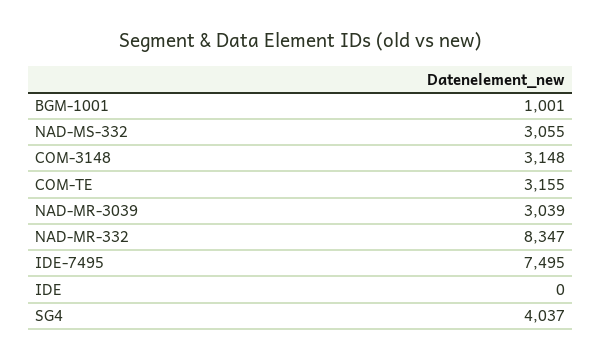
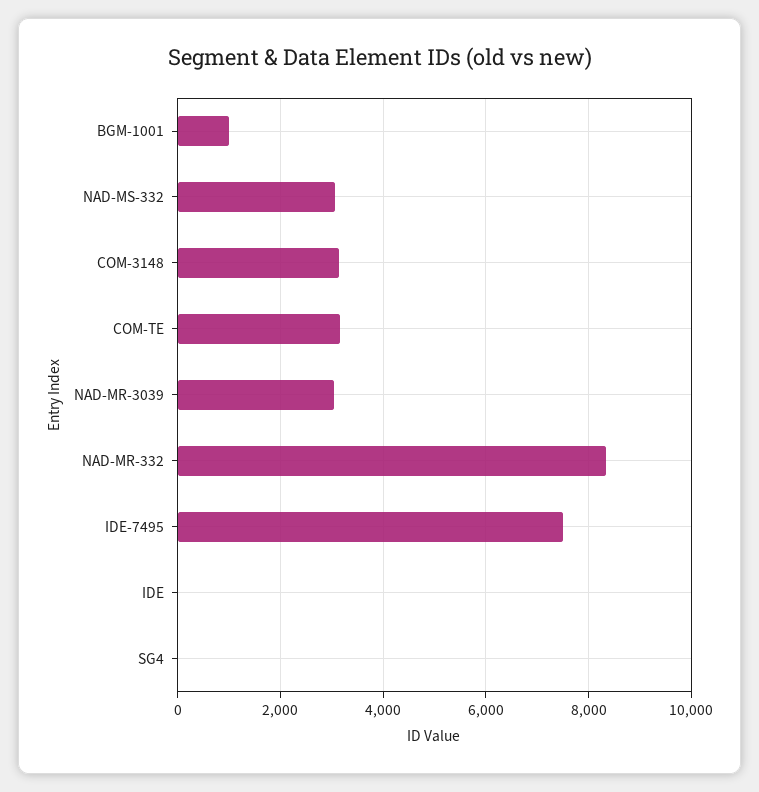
  {
    "BGM-1001": 1001,
    "NAD-MS-332": 3055,
    "COM-3148": 3148,
    "COM-TE": 3155,
    "NAD-MR-3039": 3039,
    "NAD-MR-332": 8347,
    "IDE-7495": 7495,
    "IDE": 0,
-   "SG4": 4037
+   "SG4": 0
  }

